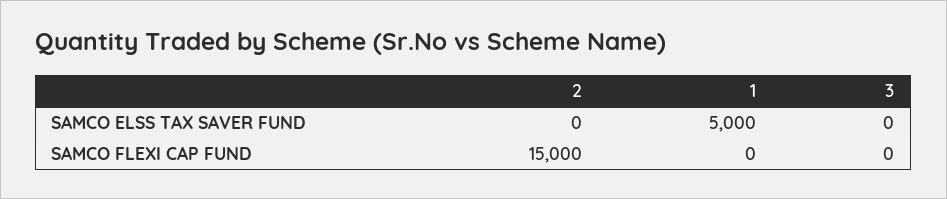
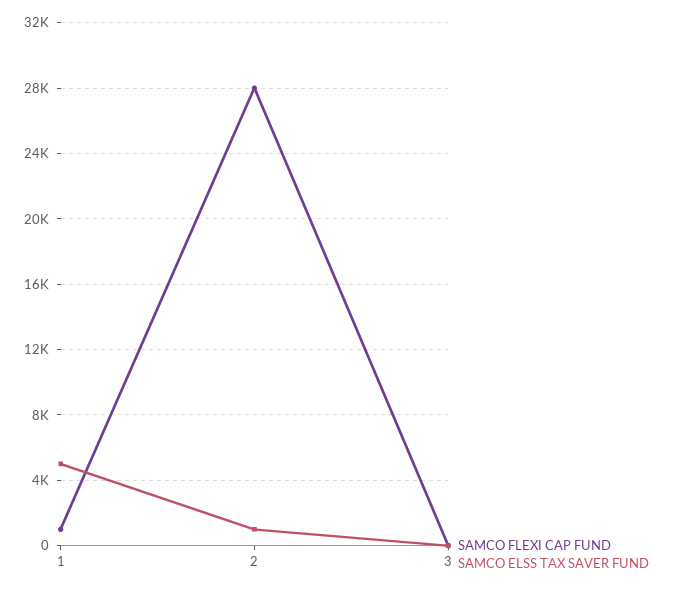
  {
    "SAMCO ELSS TAX SAVER FUND": {
-     "2": 0,
+     "2": 1000,
      "1": 5000,
      "3": 0
    },
    "SAMCO FLEXI CAP FUND": {
-     "2": 15000,
+     "2": 28000,
-     "1": 0,
+     "1": 1000,
      "3": 0
    }
  }

